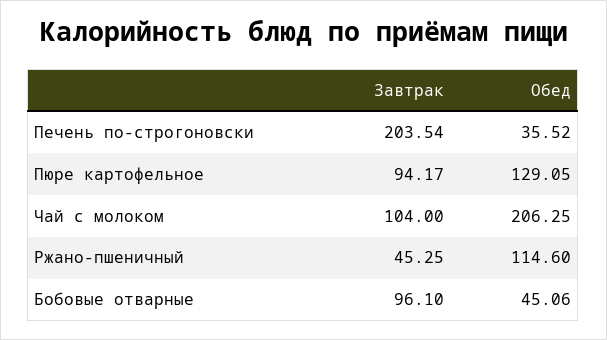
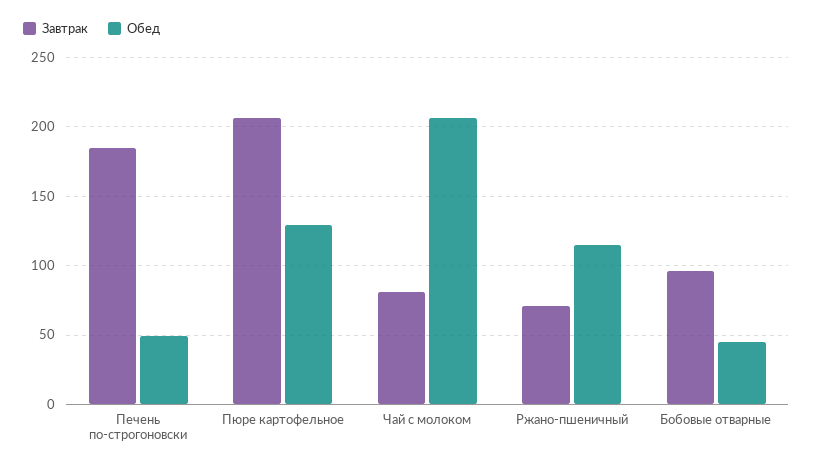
  {
    "Завтрак": {
-     "Печень по-строгоновски": 203.54,
+     "Печень по-строгоновски": 185,
-     "Пюре картофельное": 94.17,
+     "Пюре картофельное": 205,
-     "Чай с молоком": 104,
+     "Чай с молоком": 80,
-     "Ржано-пшеничный": 45.25,
+     "Ржано-пшеничный": 70,
      "Бобовые отварные": 96.1
    },
    "Обед": {
-     "Печень по-строгоновски": 35.52,
+     "Печень по-строгоновски": 50,
      "Пюре картофельное": 129.05,
      "Чай с молоком": 206.25,
      "Ржано-пшеничный": 114.6,
      "Бобовые отварные": 45.06
    }
  }

